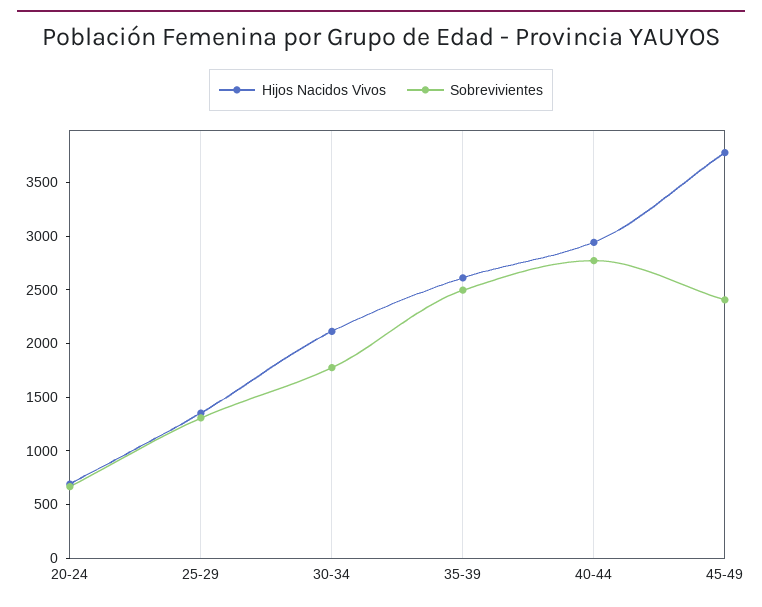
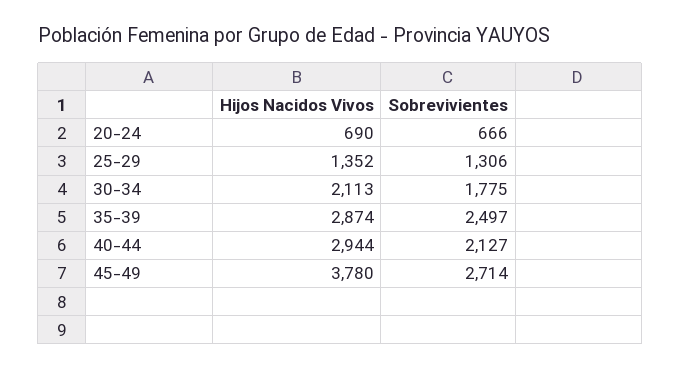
  {
    "Hijos Nacidos Vivos": {
      "20-24": 690,
      "25-29": 1352,
      "30-34": 2113,
-     "35-39": 2600,
+     "35-39": 2874,
      "40-44": 2944,
      "45-49": 3780
    },
    "Sobrevivientes": {
      "20-24": 666,
      "25-29": 1306,
      "30-34": 1775,
      "35-39": 2497,
-     "40-44": 2800,
+     "40-44": 2127,
-     "45-49": 2400
+     "45-49": 2714
    }
  }

